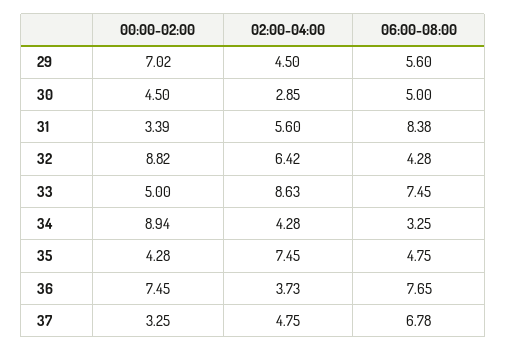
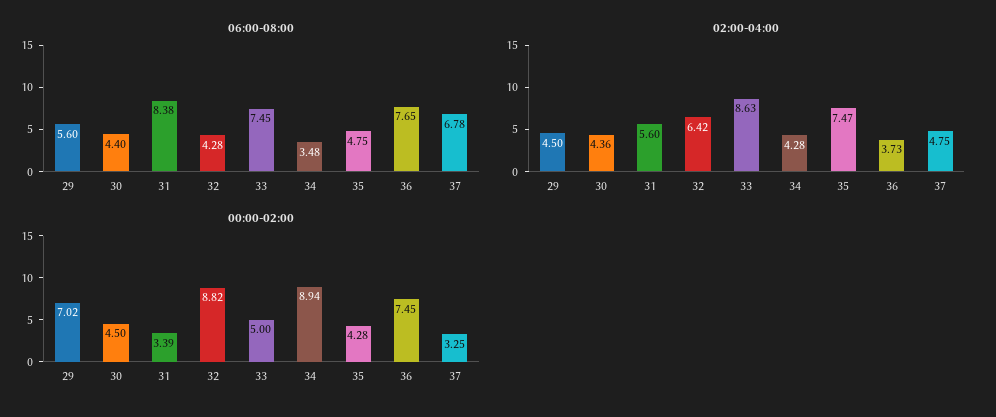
  {
    "00:00-02:00": {
      "29": 7.02,
      "30": 4.5,
      "31": 3.39,
      "32": 8.82,
      "33": 5,
      "34": 8.94,
      "35": 4.28,
      "36": 7.45,
      "37": 3.25
    },
    "02:00-04:00": {
      "29": 4.5,
-     "30": 2.85,
+     "30": 4.36,
      "31": 5.6,
      "32": 6.42,
      "33": 8.63,
      "34": 4.28,
-     "35": 7.45,
+     "35": 7.47,
      "36": 3.73,
      "37": 4.75
    },
    "06:00-08:00": {
      "29": 5.6,
-     "30": 5,
+     "30": 4.4,
      "31": 8.38,
      "32": 4.28,
      "33": 7.45,
-     "34": 3.25,
+     "34": 3.48,
      "35": 4.75,
      "36": 7.65,
      "37": 6.78
    }
  }

